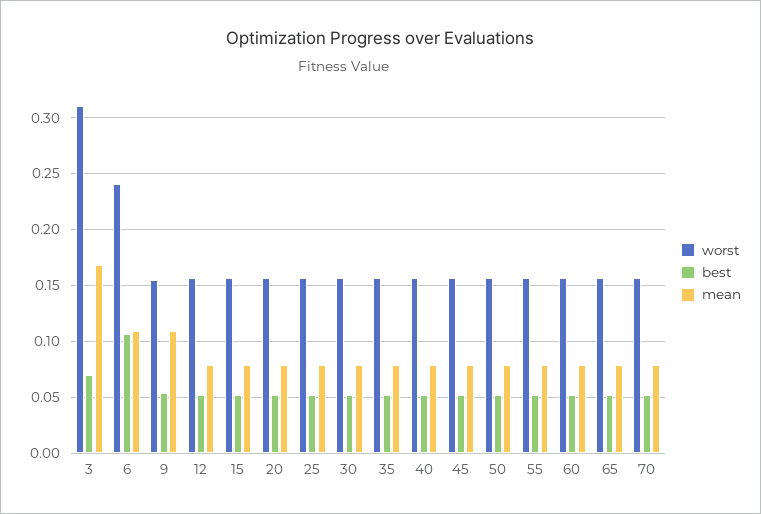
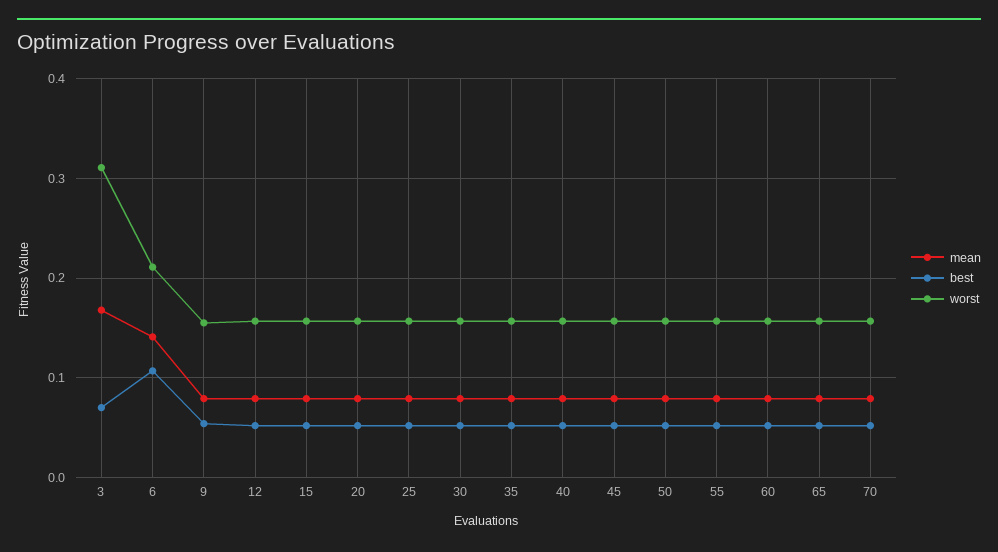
  {
    "worst": {
      "3": 0.31,
-     "6": 0.24,
+     "6": 0.21,
      "9": 0.16,
      "12": 0.16,
      "15": 0.16,
      "20": 0.16,
      "25": 0.16,
      "30": 0.16,
      "35": 0.16,
      "40": 0.16,
      "45": 0.16,
      "50": 0.16,
      "55": 0.16,
      "60": 0.16,
      "65": 0.16,
      "70": 0.16
    },
    "best": {
      "3": 0.07,
      "6": 0.11,
      "9": 0.05,
      "12": 0.05,
      "15": 0.05,
      "20": 0.05,
      "25": 0.05,
      "30": 0.05,
      "35": 0.05,
      "40": 0.05,
      "45": 0.05,
      "50": 0.05,
      "55": 0.05,
      "60": 0.05,
      "65": 0.05,
      "70": 0.05
    },
    "mean": {
      "3": 0.17,
-     "6": 0.11,
+     "6": 0.14,
-     "9": 0.11,
+     "9": 0.08,
      "12": 0.08,
      "15": 0.08,
      "20": 0.08,
      "25": 0.08,
      "30": 0.08,
      "35": 0.08,
      "40": 0.08,
      "45": 0.08,
      "50": 0.08,
      "55": 0.08,
      "60": 0.08,
      "65": 0.08,
      "70": 0.08
    }
  }

